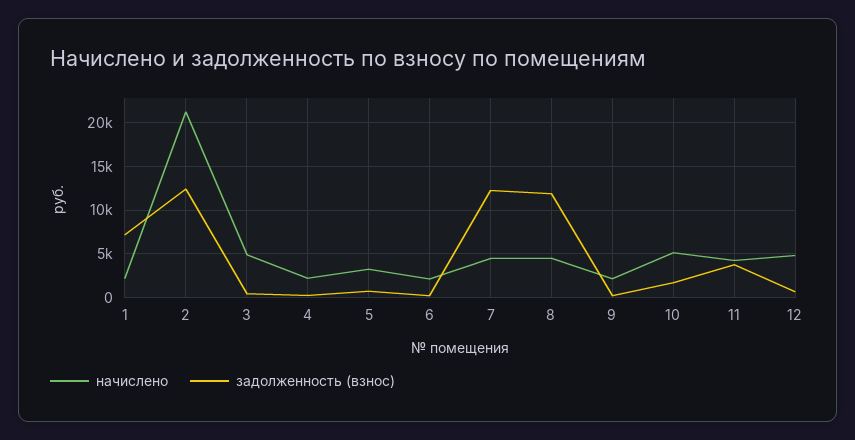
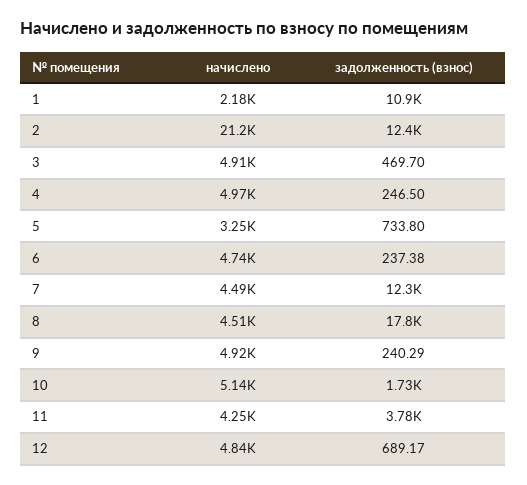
  {
    "начислено": {
      "1": 2180,
      "2": 21200,
      "3": 4910,
-     "4": 2000,
+     "4": 4970,
      "5": 3250,
-     "6": 2000,
+     "6": 4740,
      "7": 4490,
      "8": 4510,
-     "9": 2000,
+     "9": 4920,
      "10": 5140,
      "11": 4250,
      "12": 4840
    },
    "задолженность (взнос)": {
-     "1": 7000,
+     "1": 10900,
      "2": 12400,
      "3": 469.7,
      "4": 246.5,
      "5": 733.8,
      "6": 237.38,
      "7": 12300,
-     "8": 12000,
+     "8": 17800,
      "9": 240.29,
      "10": 1730,
      "11": 3780,
      "12": 689.17
    }
  }

